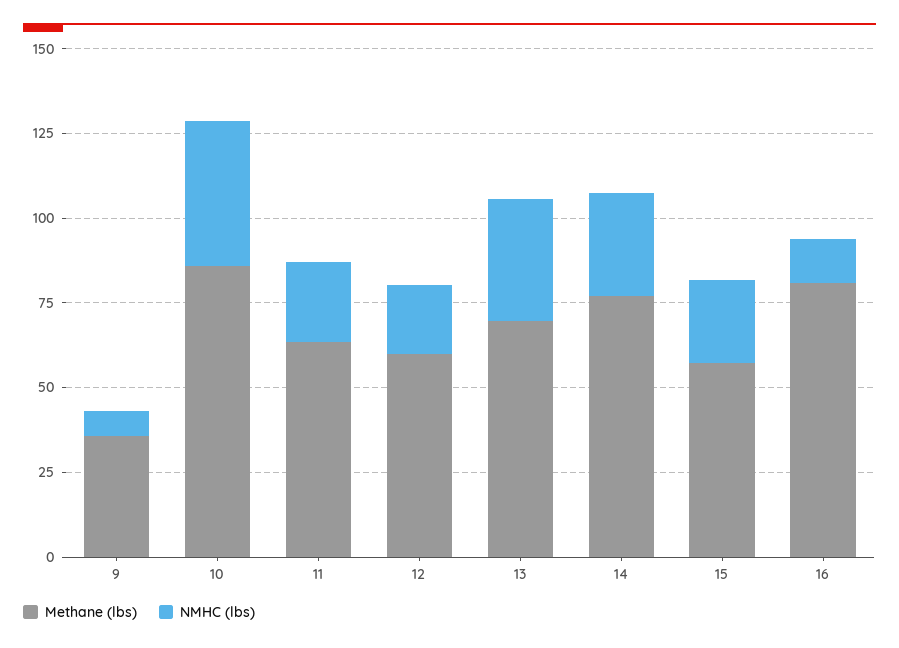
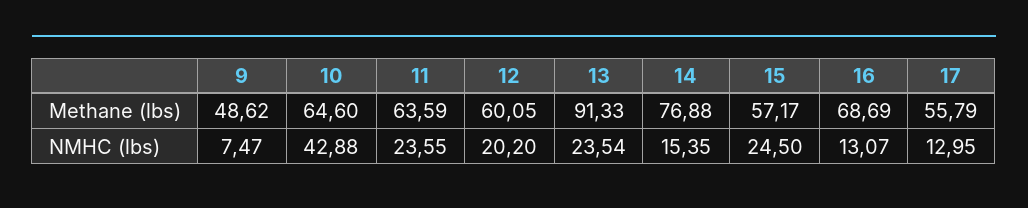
  {
    "Methane (lbs)": {
-     "9": 35,
+     "9": 48.62,
-     "10": 85,
+     "10": 64.6,
      "11": 63.59,
      "12": 60.05,
-     "13": 70,
+     "13": 91.33,
      "14": 76.88,
      "15": 57.17,
-     "16": 80
+     "16": 68.69,
+     "17": 55.79
    },
    "NMHC (lbs)": {
      "9": 7.47,
      "10": 42.88,
      "11": 23.55,
      "12": 20.2,
-     "13": 35,
+     "13": 23.54,
-     "14": 30,
+     "14": 15.35,
      "15": 24.5,
-     "16": 13.07
+     "16": 13.07,
+     "17": 12.95
    }
  }

